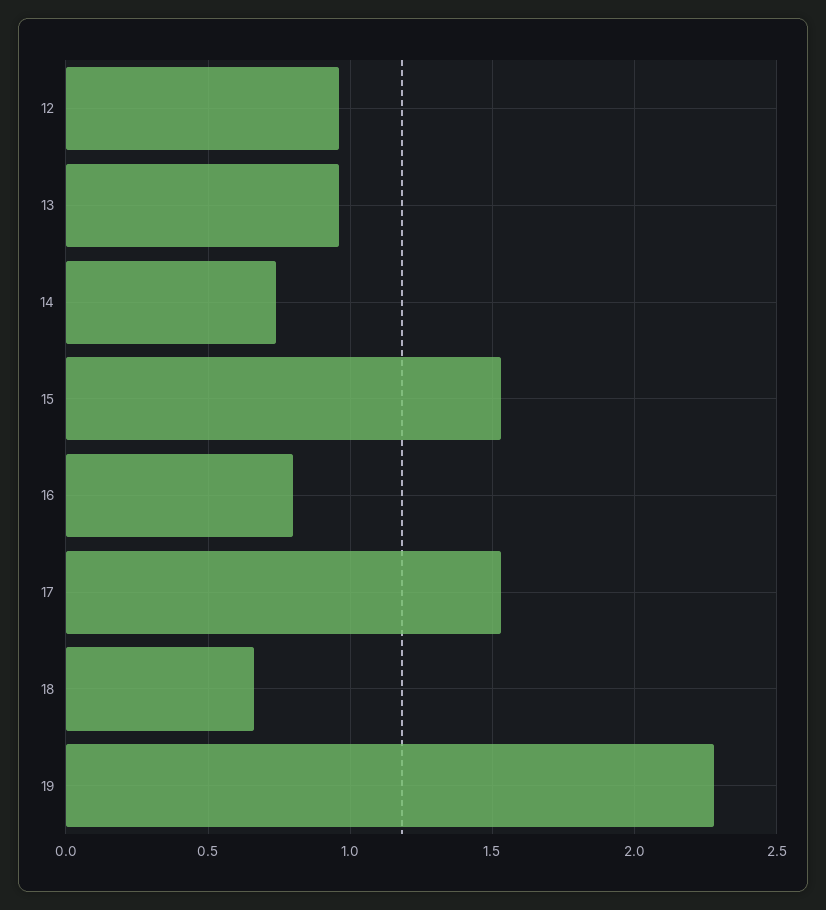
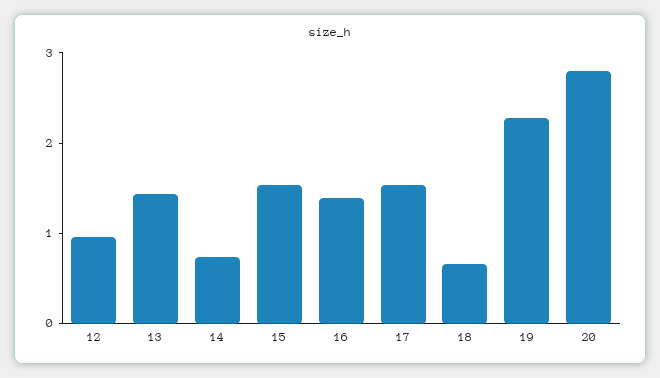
  {
    "12": 0.95,
-   "13": 0.95,
+   "13": 1.4,
    "14": 0.75,
    "15": 1.55,
-   "16": 0.8,
+   "16": 1.4,
    "17": 1.55,
    "18": 0.65,
-   "19": 2.3
+   "19": 2.3,
+   "20": 2.8
  }

